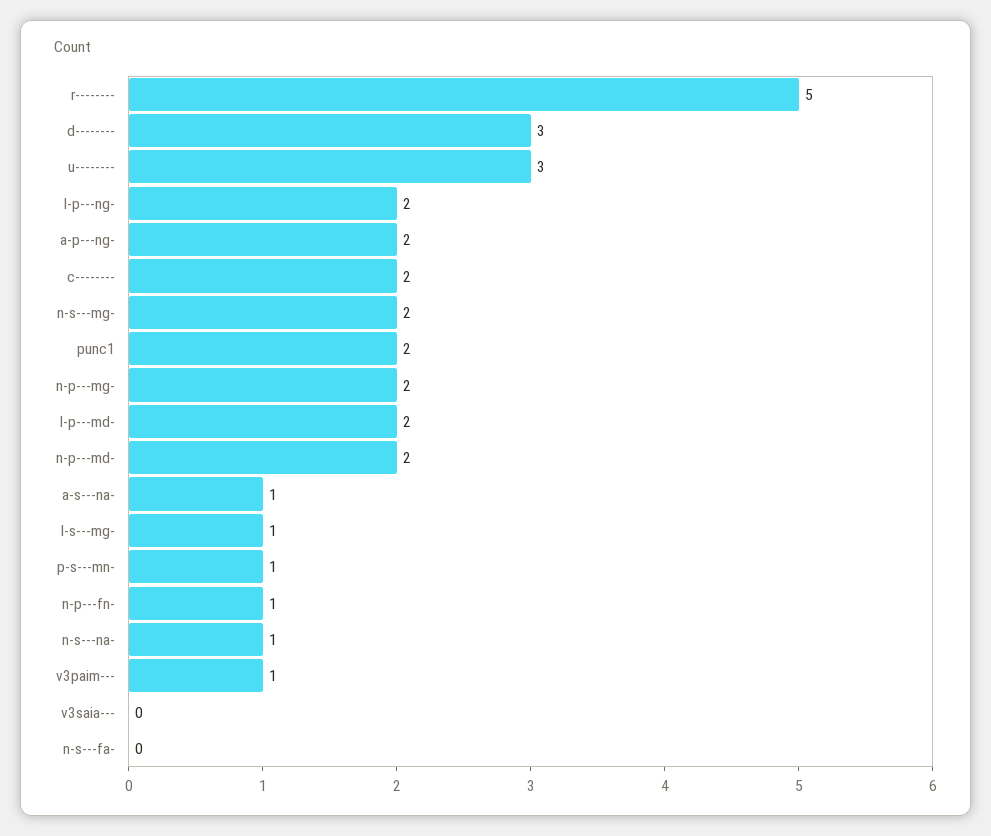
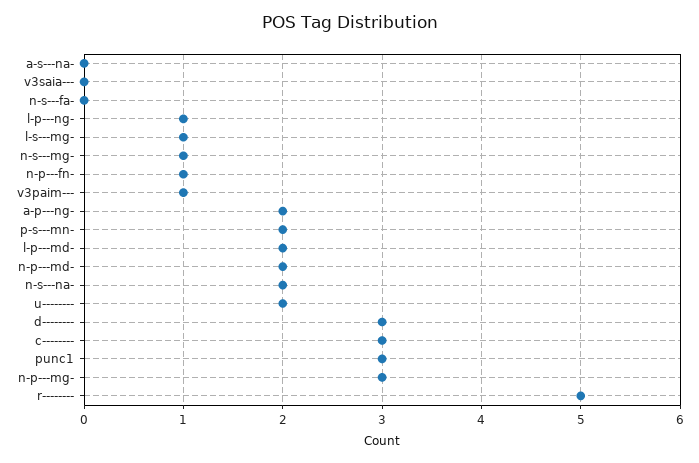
  {
    "r--------": 5,
    "d--------": 3,
-   "u--------": 3,
+   "u--------": 2,
-   "l-p---ng-": 2,
+   "l-p---ng-": 1,
    "a-p---ng-": 2,
-   "c--------": 2,
+   "c--------": 3,
-   "n-s---mg-": 2,
+   "n-s---mg-": 1,
-   "punc1": 2,
+   "punc1": 3,
-   "n-p---mg-": 2,
+   "n-p---mg-": 3,
    "l-p---md-": 2,
    "n-p---md-": 2,
-   "a-s---na-": 1,
+   "a-s---na-": 0,
    "l-s---mg-": 1,
-   "p-s---mn-": 1,
+   "p-s---mn-": 2,
    "n-p---fn-": 1,
-   "n-s---na-": 1,
+   "n-s---na-": 2,
    "v3paim---": 1,
    "v3saia---": 0,
    "n-s---fa-": 0
  }

